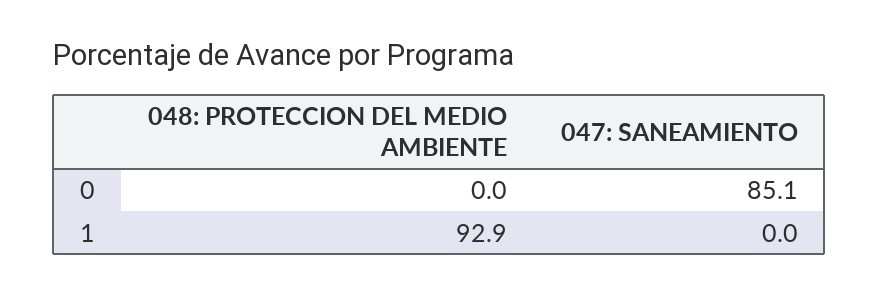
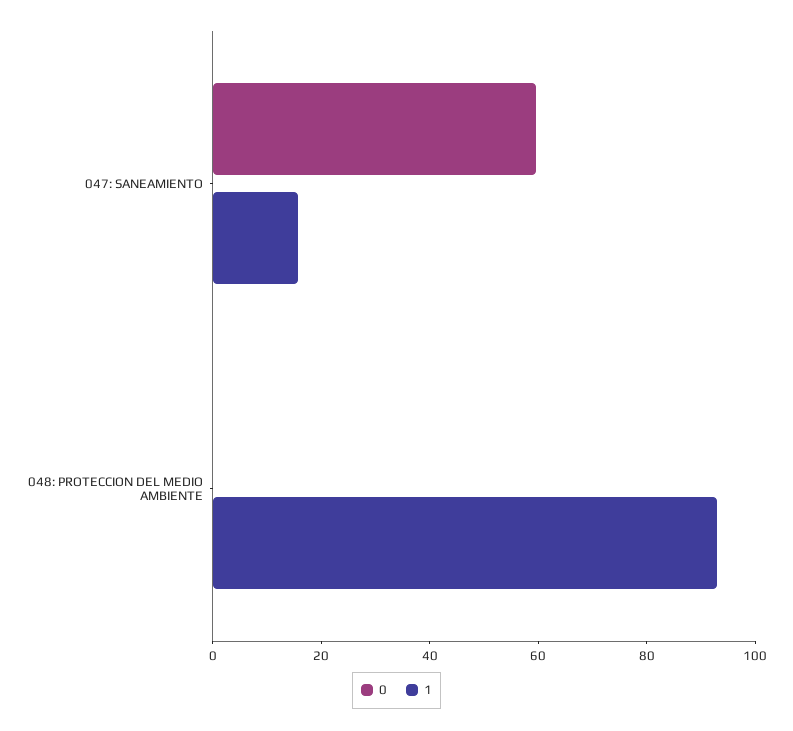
  {
    "0": {
      "048: PROTECCION DEL MEDIO AMBIENTE": 0,
-     "047: SANEAMIENTO": 85.1
+     "047: SANEAMIENTO": 60
    },
    "1": {
      "048: PROTECCION DEL MEDIO AMBIENTE": 92.9,
-     "047: SANEAMIENTO": 0
+     "047: SANEAMIENTO": 15
    }
  }

